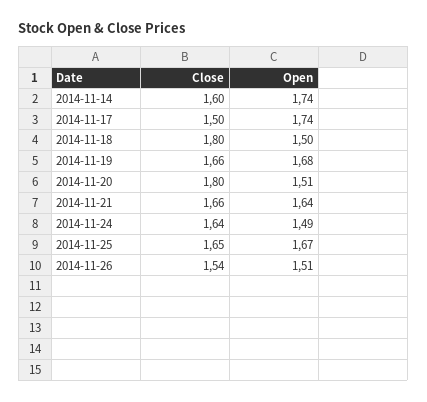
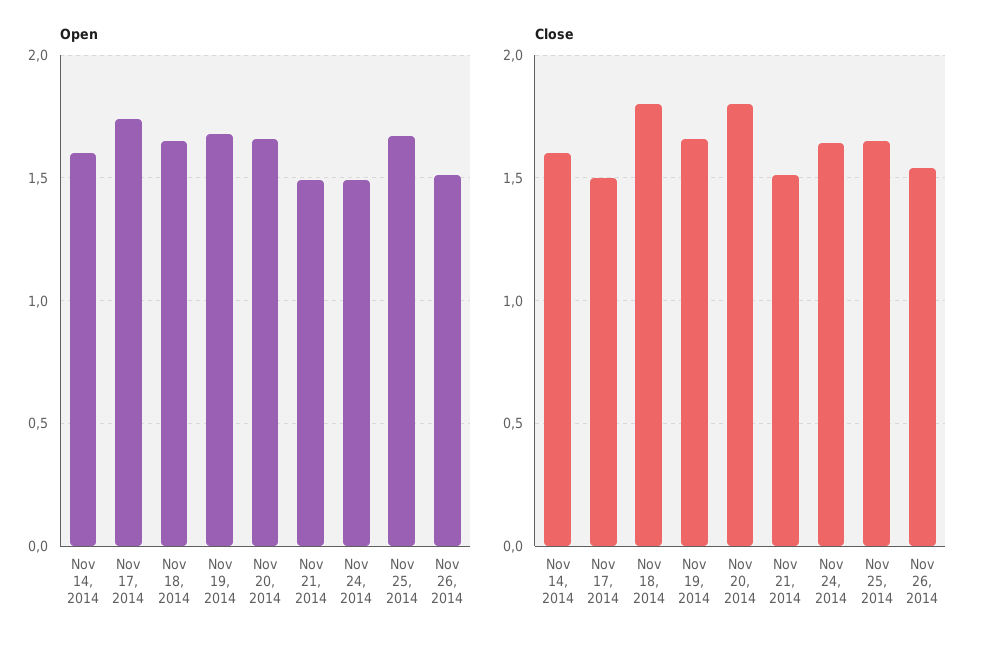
  {
    "Close": {
      "2014-11-14": 1.6,
      "2014-11-17": 1.5,
      "2014-11-18": 1.8,
      "2014-11-19": 1.66,
      "2014-11-20": 1.8,
-     "2014-11-21": 1.66,
+     "2014-11-21": 1.5,
      "2014-11-24": 1.64,
      "2014-11-25": 1.65,
      "2014-11-26": 1.54
    },
    "Open": {
-     "2014-11-14": 1.74,
+     "2014-11-14": 1.6,
      "2014-11-17": 1.74,
-     "2014-11-18": 1.5,
+     "2014-11-18": 1.65,
      "2014-11-19": 1.68,
-     "2014-11-20": 1.51,
+     "2014-11-20": 1.65,
-     "2014-11-21": 1.64,
+     "2014-11-21": 1.5,
      "2014-11-24": 1.49,
      "2014-11-25": 1.67,
      "2014-11-26": 1.51
    }
  }

